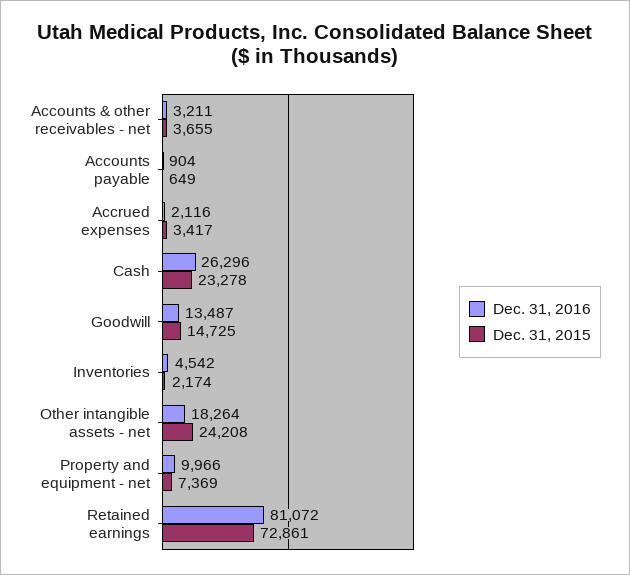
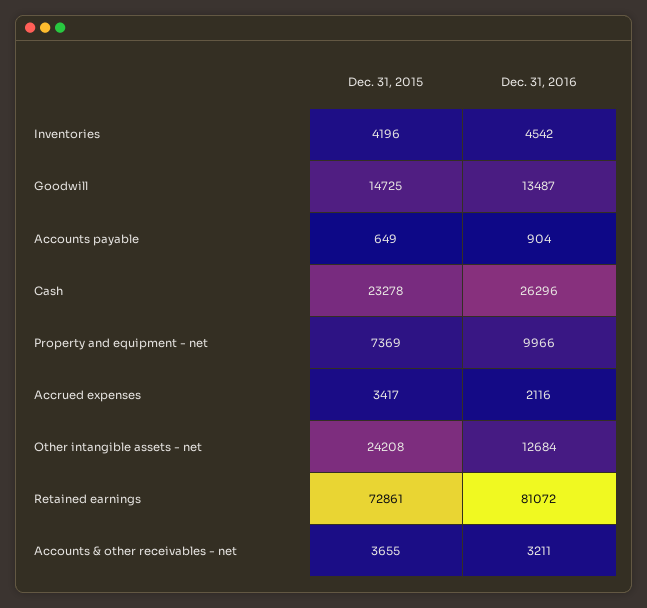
  {
    "Dec. 31, 2016": {
      "Accounts & other receivables - net": 3211,
      "Accounts payable": 904,
      "Accrued expenses": 2116,
      "Cash": 26296,
      "Goodwill": 13487,
      "Inventories": 4542,
-     "Other intangible assets - net": 18264,
+     "Other intangible assets - net": 12684,
      "Property and equipment - net": 9966,
      "Retained earnings": 81072
    },
    "Dec. 31, 2015": {
      "Accounts & other receivables - net": 3655,
      "Accounts payable": 649,
      "Accrued expenses": 3417,
      "Cash": 23278,
      "Goodwill": 14725,
-     "Inventories": 2174,
+     "Inventories": 4196,
      "Other intangible assets - net": 24208,
      "Property and equipment - net": 7369,
      "Retained earnings": 72861
    }
  }

